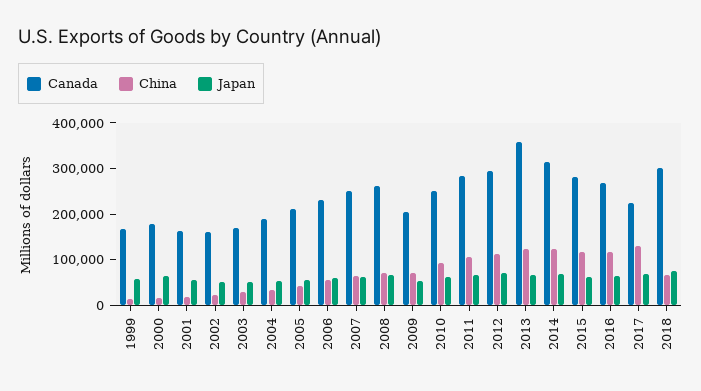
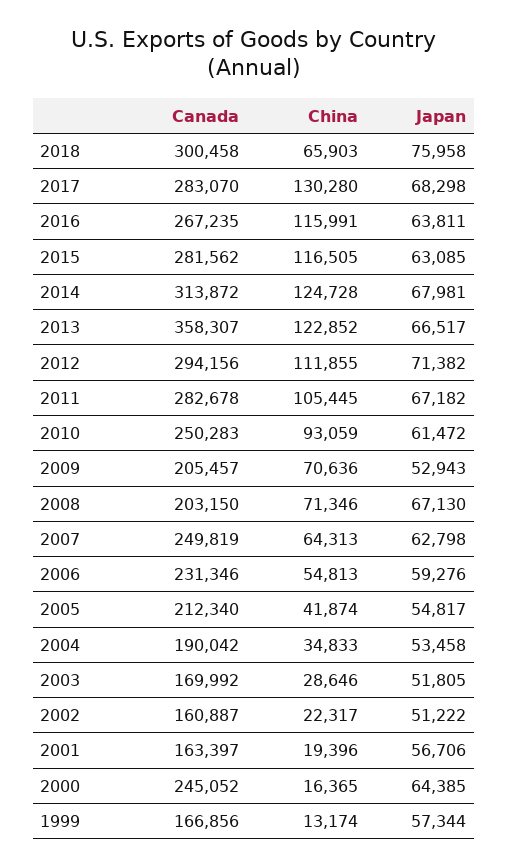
  {
    "Canada": {
      "1999": 166856,
-     "2000": 180000,
+     "2000": 245052,
      "2001": 163397,
      "2002": 160887,
      "2003": 169992,
      "2004": 190042,
      "2005": 212340,
      "2006": 231346,
      "2007": 249819,
-     "2008": 260000,
+     "2008": 203150,
      "2009": 205457,
      "2010": 250283,
      "2011": 282678,
      "2012": 294156,
      "2013": 358307,
      "2014": 313872,
      "2015": 281562,
      "2016": 267235,
-     "2017": 220000,
+     "2017": 283070,
      "2018": 300458
    },
    "China": {
      "1999": 13174,
      "2000": 16365,
      "2001": 19396,
      "2002": 22317,
      "2003": 28646,
      "2004": 34833,
      "2005": 41874,
      "2006": 54813,
      "2007": 64313,
      "2008": 71346,
      "2009": 70636,
      "2010": 93059,
      "2011": 105445,
      "2012": 111855,
      "2013": 122852,
      "2014": 124728,
      "2015": 116505,
      "2016": 115991,
      "2017": 130280,
      "2018": 65903
    },
    "Japan": {
      "1999": 57344,
      "2000": 64385,
      "2001": 56706,
      "2002": 51222,
      "2003": 51805,
      "2004": 53458,
      "2005": 54817,
      "2006": 59276,
      "2007": 62798,
      "2008": 67130,
      "2009": 52943,
      "2010": 61472,
      "2011": 67182,
      "2012": 71382,
      "2013": 66517,
      "2014": 67981,
      "2015": 63085,
      "2016": 63811,
      "2017": 68298,
      "2018": 75958
    }
  }

